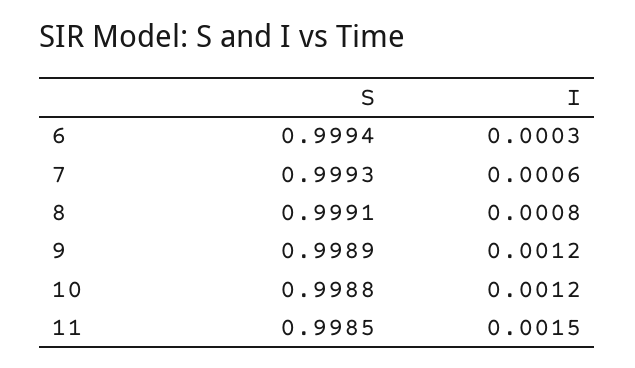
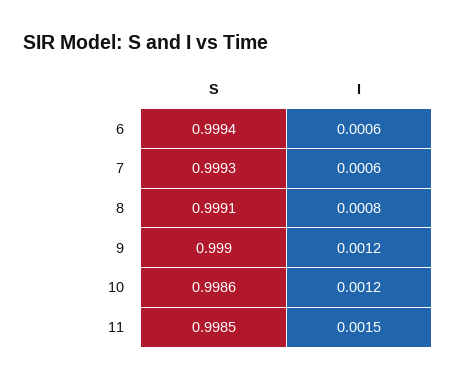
  {
    "S": {
      "6": 0.9994,
      "7": 0.9993,
      "8": 0.9991,
-     "9": 0.9989,
+     "9": 0.999,
-     "10": 0.9988,
+     "10": 0.9986,
      "11": 0.9985
    },
    "I": {
-     "6": 0.0003,
+     "6": 0.0006,
      "7": 0.0006,
      "8": 0.0008,
      "9": 0.0012,
      "10": 0.0012,
      "11": 0.0015
    }
  }

